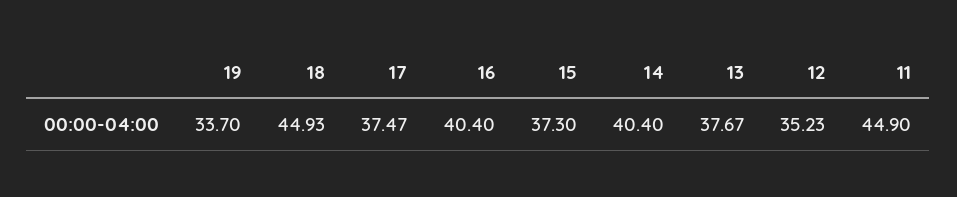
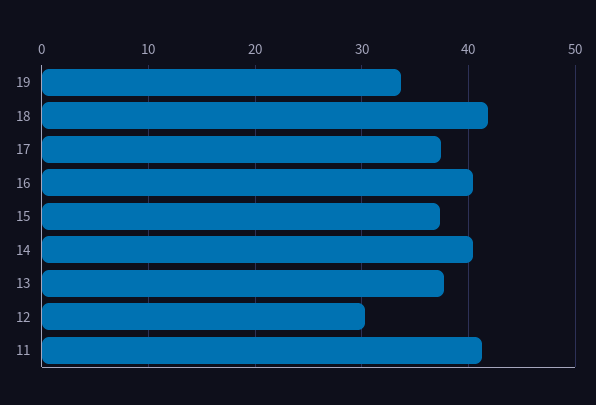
  {
    "19": 33.7,
-   "18": 44.93,
+   "18": 42,
    "17": 37.47,
    "16": 40.4,
    "15": 37.3,
    "14": 40.4,
    "13": 37.67,
-   "12": 35.23,
+   "12": 30,
-   "11": 44.9
+   "11": 41
  }

